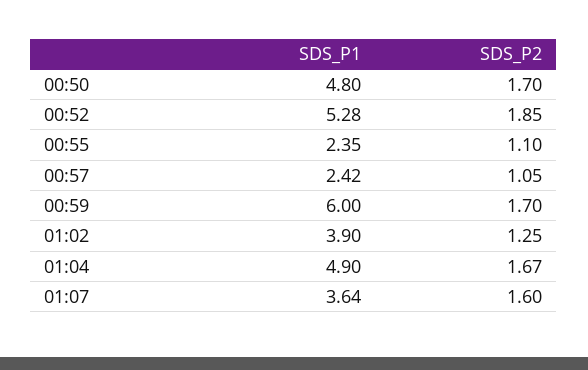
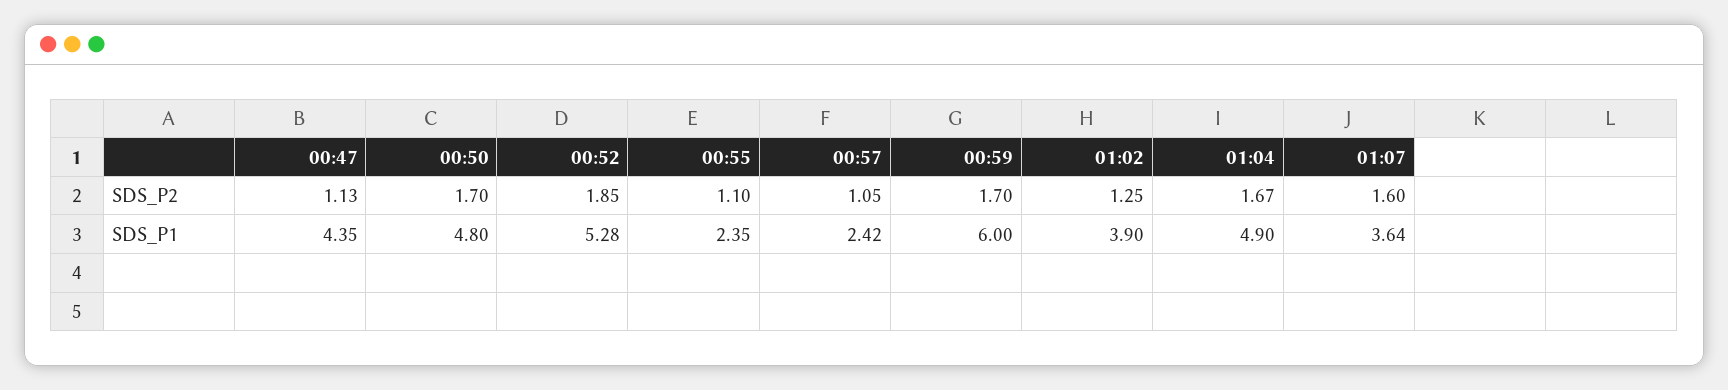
  {
    "SDS_P1": {
      "00:50": 4.8,
      "00:52": 5.28,
      "00:55": 2.35,
      "00:57": 2.42,
      "00:59": 6,
      "01:02": 3.9,
      "01:04": 4.9,
-     "01:07": 3.64
+     "01:07": 3.64,
+     "00:47": 4.35
    },
    "SDS_P2": {
      "00:50": 1.7,
      "00:52": 1.85,
      "00:55": 1.1,
      "00:57": 1.05,
      "00:59": 1.7,
      "01:02": 1.25,
      "01:04": 1.67,
-     "01:07": 1.6
+     "01:07": 1.6,
+     "00:47": 1.13
    }
  }

